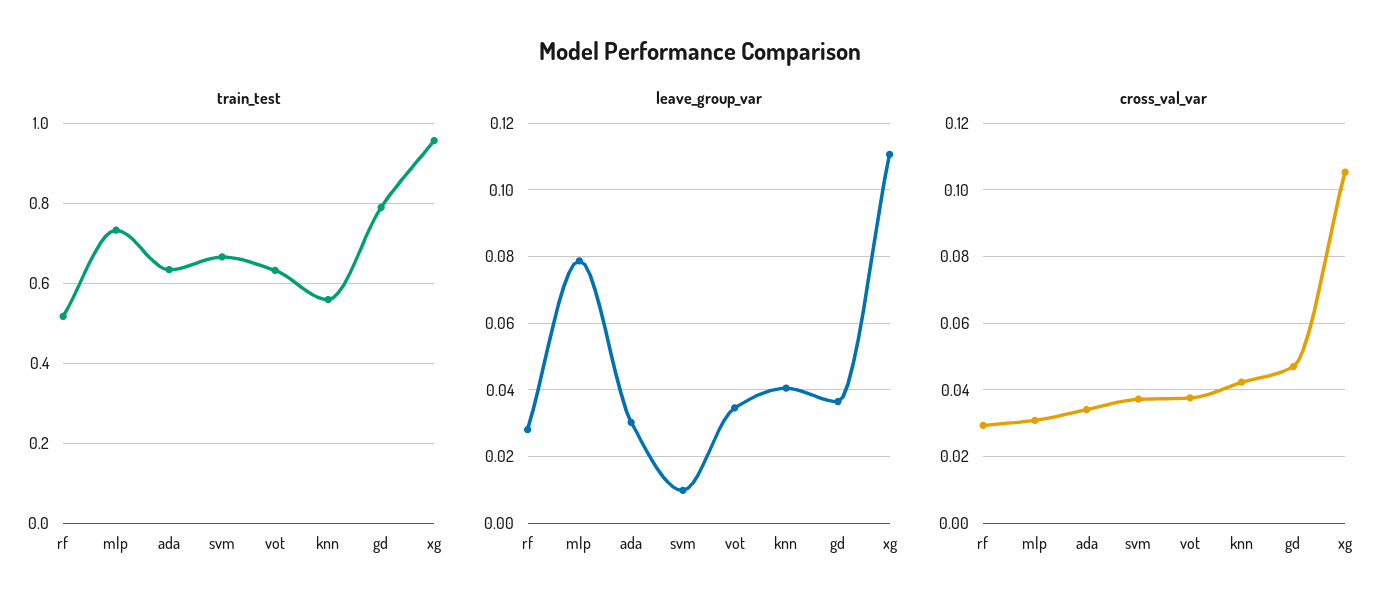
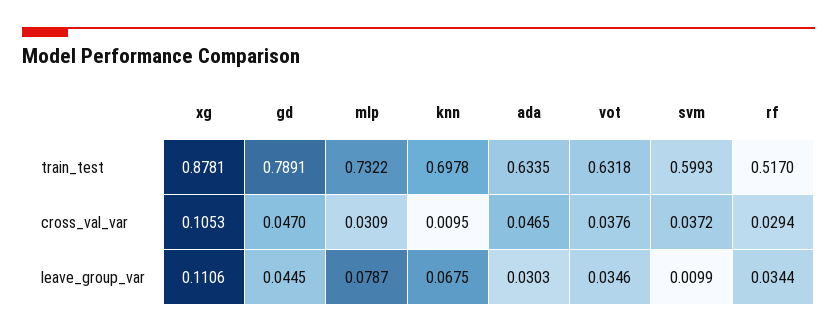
  {
    "train_test": {
      "rf": 0.517,
      "mlp": 0.7322,
      "ada": 0.6335,
-     "svm": 0.66,
+     "svm": 0.5993,
      "vot": 0.6318,
-     "knn": 0.56,
+     "knn": 0.6978,
      "gd": 0.7891,
-     "xg": 0.96
+     "xg": 0.8781
    },
    "leave_group_var": {
-     "rf": 0.028,
+     "rf": 0.0344,
      "mlp": 0.0787,
      "ada": 0.0303,
      "svm": 0.0099,
      "vot": 0.0346,
-     "knn": 0.04,
+     "knn": 0.0675,
-     "gd": 0.036,
+     "gd": 0.0445,
      "xg": 0.1106
    },
    "cross_val_var": {
      "rf": 0.0294,
      "mlp": 0.0309,
-     "ada": 0.034,
+     "ada": 0.0465,
      "svm": 0.0372,
      "vot": 0.0376,
-     "knn": 0.042,
+     "knn": 0.0095,
      "gd": 0.047,
      "xg": 0.1053
    }
  }

